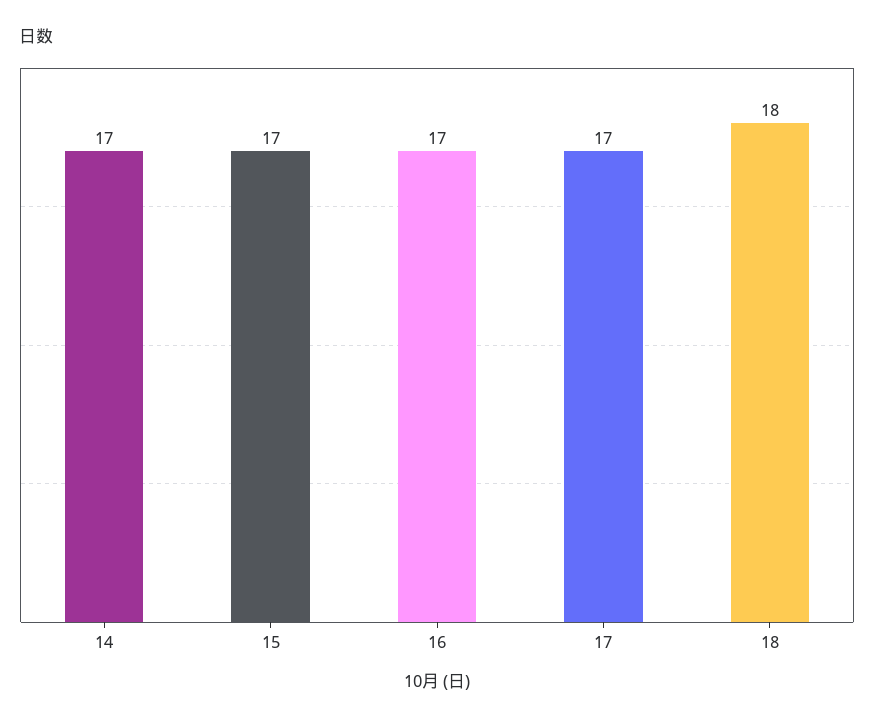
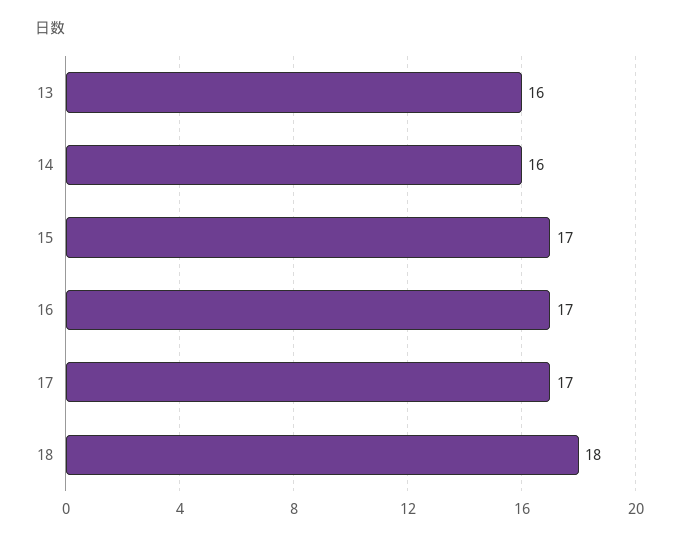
  {
-   "14": 17,
+   "14": 16,
    "15": 17,
    "16": 17,
    "17": 17,
-   "18": 18
+   "18": 18,
+   "13": 16
  }

